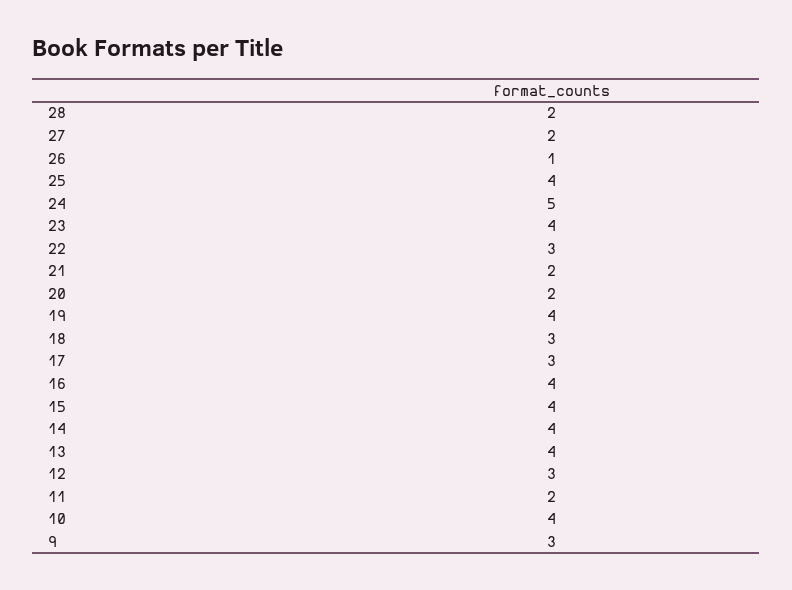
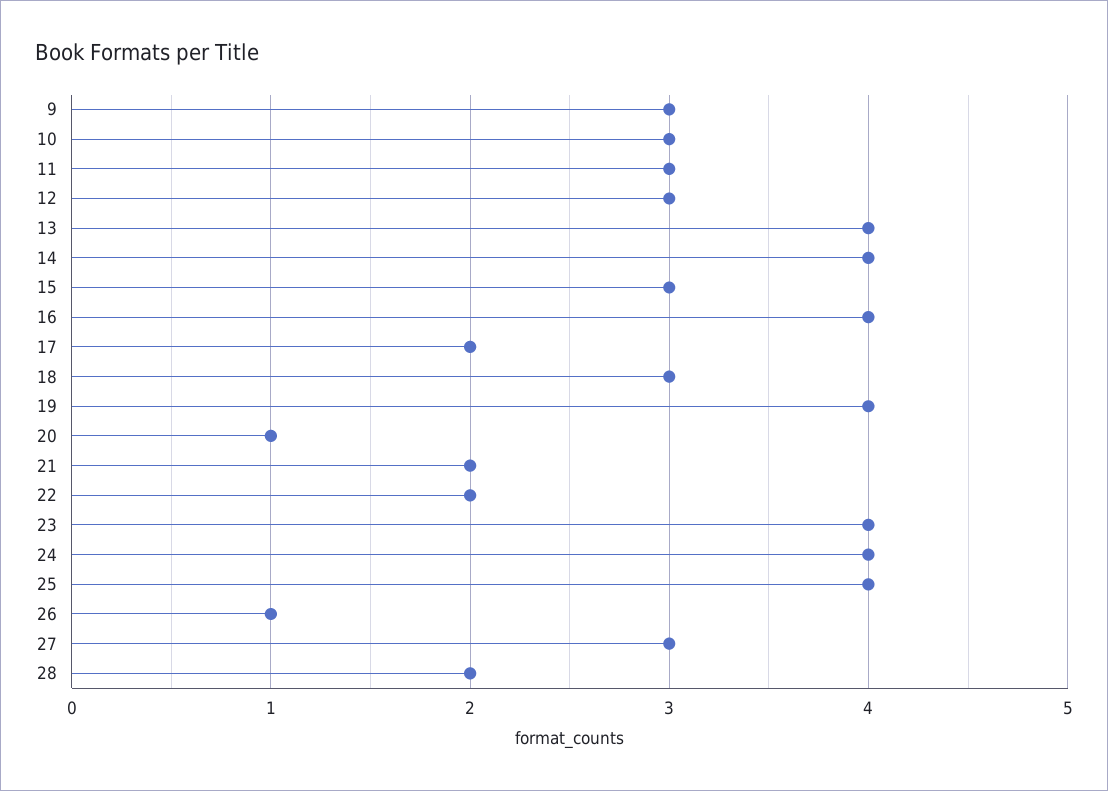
  {
    "28": 2,
-   "27": 2,
+   "27": 3,
    "26": 1,
    "25": 4,
-   "24": 5,
+   "24": 4,
    "23": 4,
-   "22": 3,
+   "22": 2,
    "21": 2,
-   "20": 2,
+   "20": 1,
    "19": 4,
    "18": 3,
-   "17": 3,
+   "17": 2,
    "16": 4,
-   "15": 4,
+   "15": 3,
    "14": 4,
    "13": 4,
    "12": 3,
-   "11": 2,
+   "11": 3,
-   "10": 4,
+   "10": 3,
    "9": 3
  }

